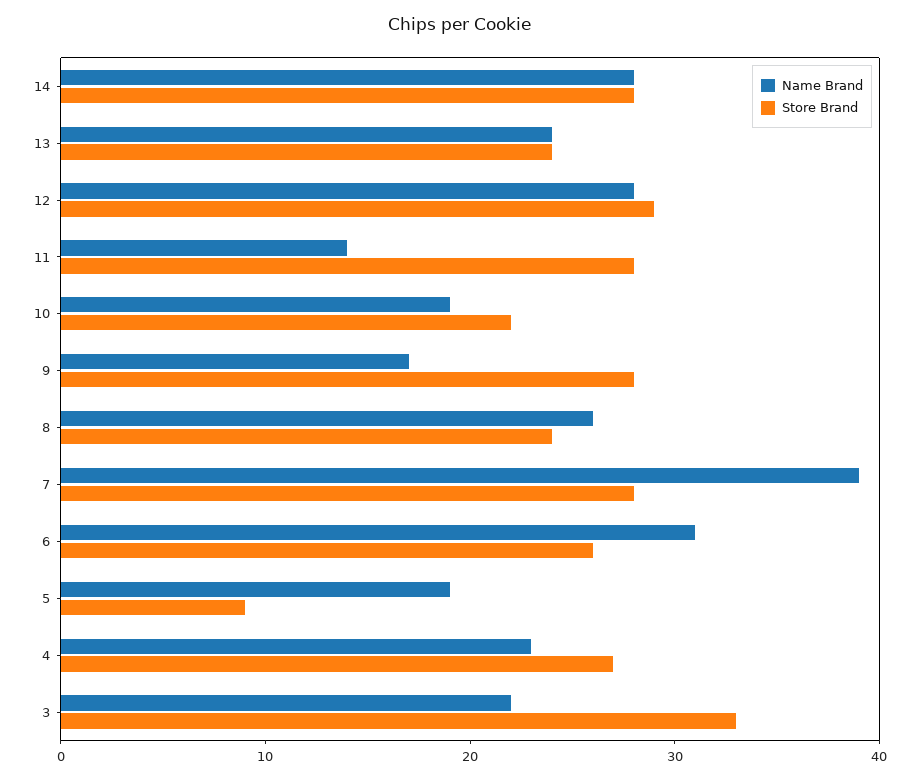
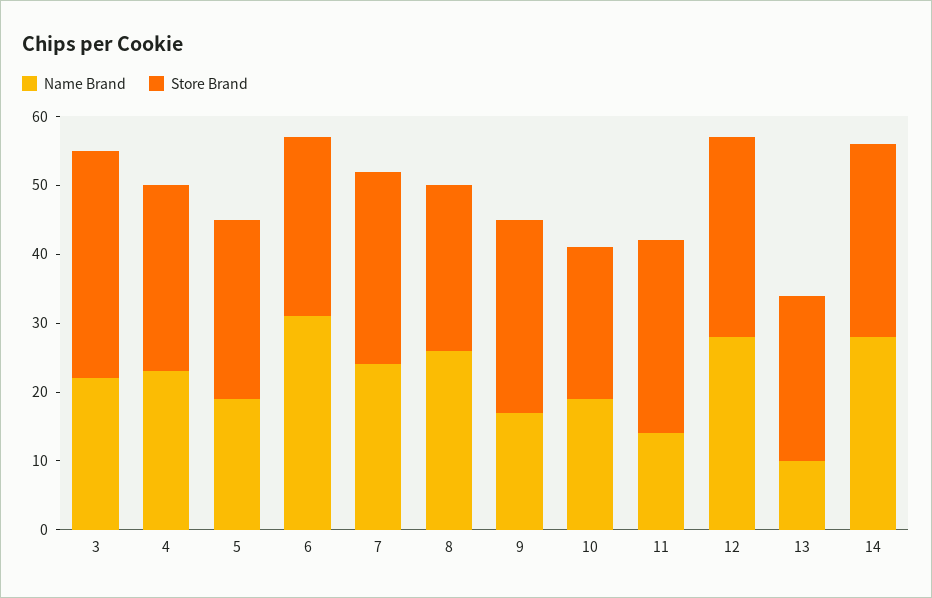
  {
    "Name Brand": {
      "14": 28,
-     "13": 24,
+     "13": 10,
      "12": 28,
      "11": 14,
      "10": 19,
      "9": 17,
      "8": 26,
-     "7": 39,
+     "7": 25,
      "6": 31,
      "5": 19,
      "4": 23,
      "3": 22
    },
    "Store Brand": {
      "14": 28,
      "13": 24,
      "12": 29,
      "11": 28,
      "10": 22,
      "9": 28,
      "8": 24,
      "7": 28,
      "6": 26,
-     "5": 9,
+     "5": 25,
      "4": 27,
      "3": 33
    }
  }

